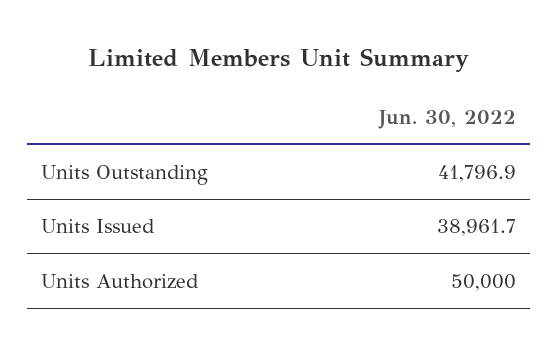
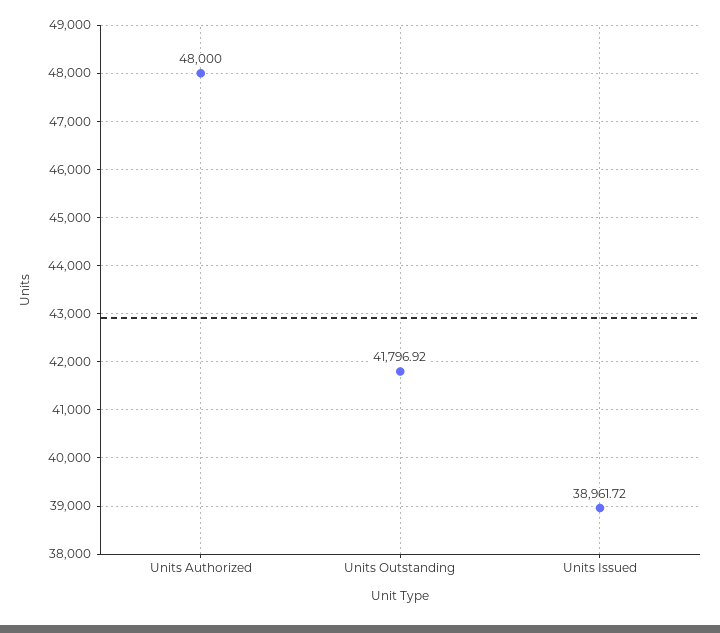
  {
    "Units Outstanding": 41796.92,
    "Units Issued": 38961.72,
-   "Units Authorized": 50000
+   "Units Authorized": 48000
  }

